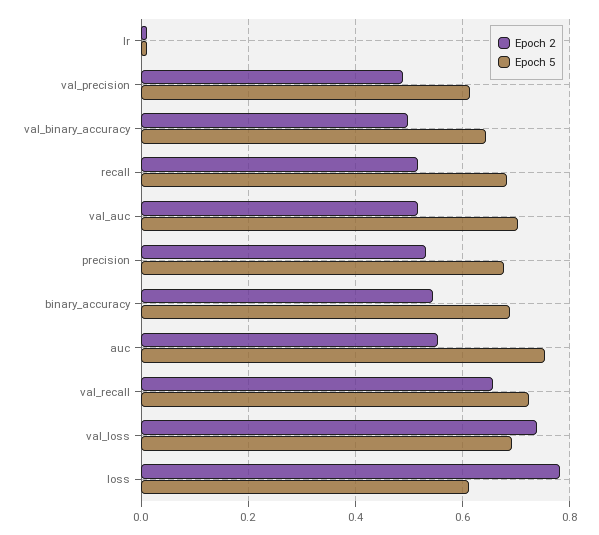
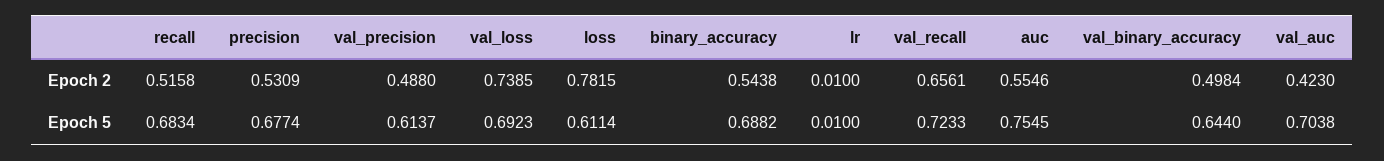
  {
    "Epoch 2": {
      "lr": 0.01,
      "val_precision": 0.488,
      "val_binary_accuracy": 0.4984,
      "recall": 0.5158,
-     "val_auc": 0.52,
+     "val_auc": 0.423,
      "precision": 0.5309,
      "binary_accuracy": 0.5438,
      "auc": 0.5546,
      "val_recall": 0.6561,
      "val_loss": 0.7385,
      "loss": 0.7815
    },
    "Epoch 5": {
      "lr": 0.01,
      "val_precision": 0.6137,
      "val_binary_accuracy": 0.644,
      "recall": 0.6834,
      "val_auc": 0.7038,
      "precision": 0.6774,
      "binary_accuracy": 0.6882,
      "auc": 0.7545,
      "val_recall": 0.7233,
      "val_loss": 0.6923,
      "loss": 0.6114
    }
  }

